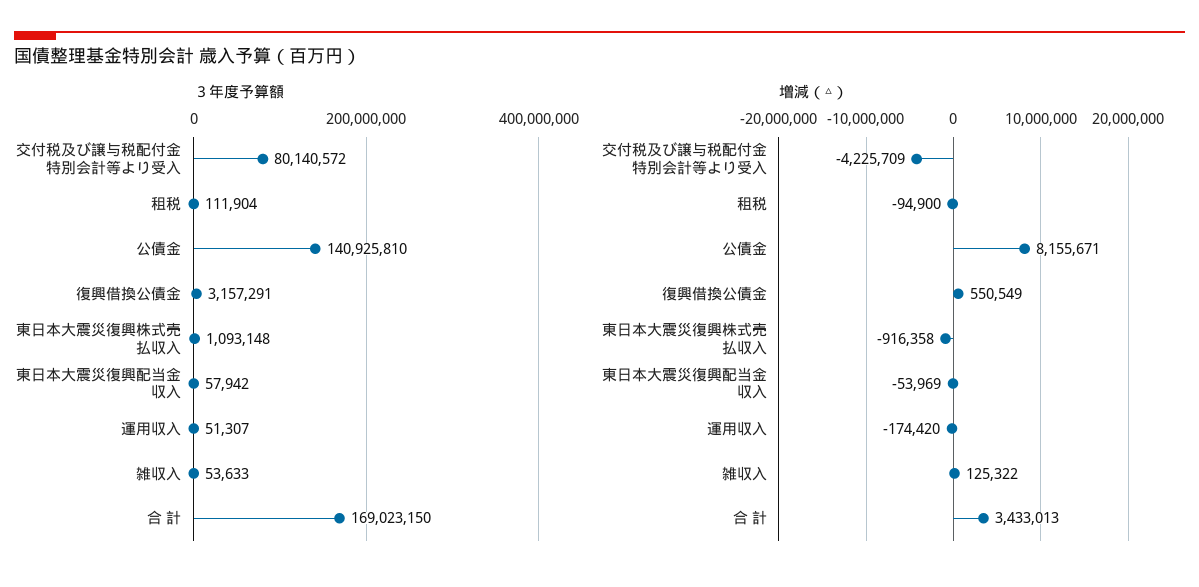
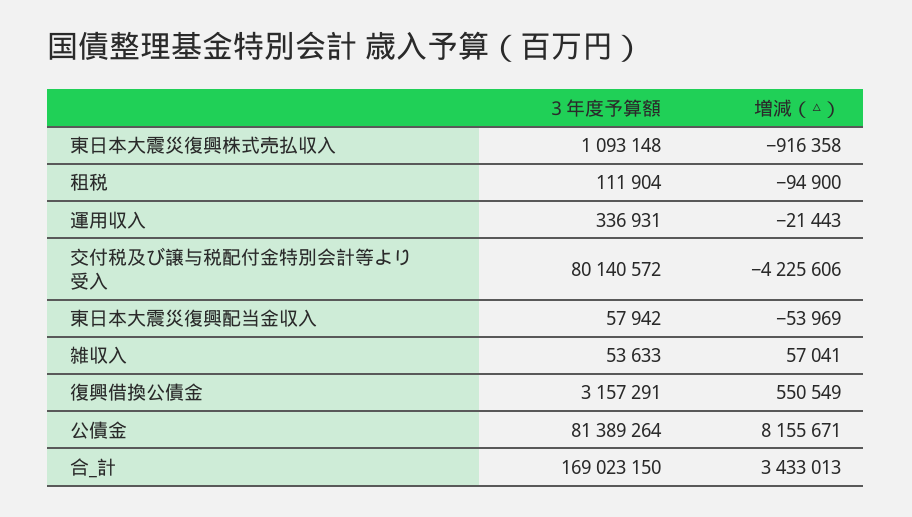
  {
    "３年度予算額": {
      "交付税及び譲与税配付金特別会計等より受入": 80140572,
      "租税": 111904,
-     "公債金": 140925810,
+     "公債金": 81389264,
      "復興借換公債金": 3157291,
      "東日本大震災復興株式売払収入": 1093148,
      "東日本大震災復興配当金収入": 57942,
-     "運用収入": 51307,
+     "運用収入": 336931,
      "雑収入": 53633,
      "合 計": 169023150
    },
    "増減（△）": {
-     "交付税及び譲与税配付金特別会計等より受入": -4225709,
+     "交付税及び譲与税配付金特別会計等より受入": -4225606,
      "租税": -94900,
      "公債金": 8155671,
      "復興借換公債金": 550549,
      "東日本大震災復興株式売払収入": -916358,
      "東日本大震災復興配当金収入": -53969,
-     "運用収入": -174420,
+     "運用収入": -21443,
-     "雑収入": 125322,
+     "雑収入": 57041,
      "合 計": 3433013
    }
  }

